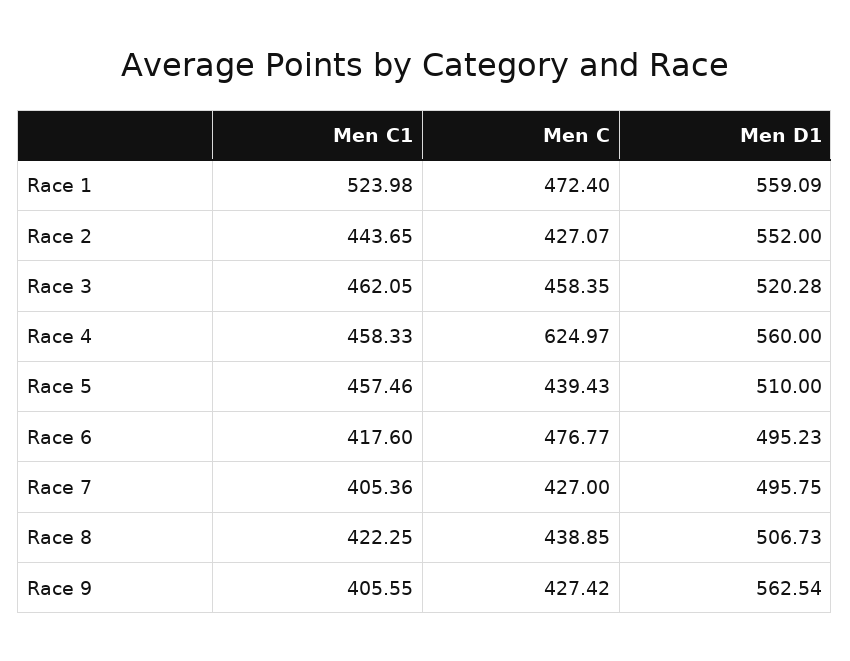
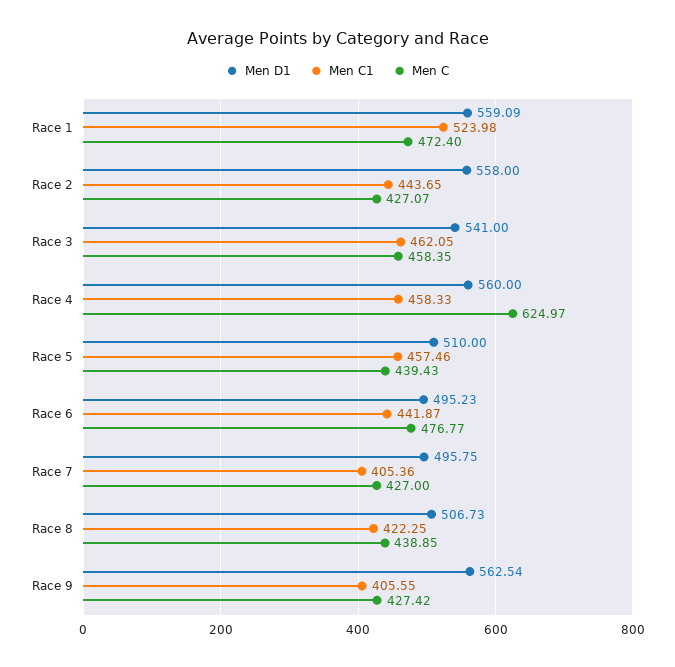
  {
    "Men C1": {
      "Race 1": 523.98,
      "Race 2": 443.65,
      "Race 3": 462.05,
      "Race 4": 458.33,
      "Race 5": 457.46,
-     "Race 6": 417.6,
+     "Race 6": 441.87,
      "Race 7": 405.36,
      "Race 8": 422.25,
      "Race 9": 405.55
    },
    "Men C": {
      "Race 1": 472.4,
      "Race 2": 427.07,
      "Race 3": 458.35,
      "Race 4": 624.97,
      "Race 5": 439.43,
      "Race 6": 476.77,
      "Race 7": 427,
      "Race 8": 438.85,
      "Race 9": 427.42
    },
    "Men D1": {
      "Race 1": 559.09,
-     "Race 2": 552,
+     "Race 2": 558,
-     "Race 3": 520.28,
+     "Race 3": 541,
      "Race 4": 560,
      "Race 5": 510,
      "Race 6": 495.23,
      "Race 7": 495.75,
      "Race 8": 506.73,
      "Race 9": 562.54
    }
  }

